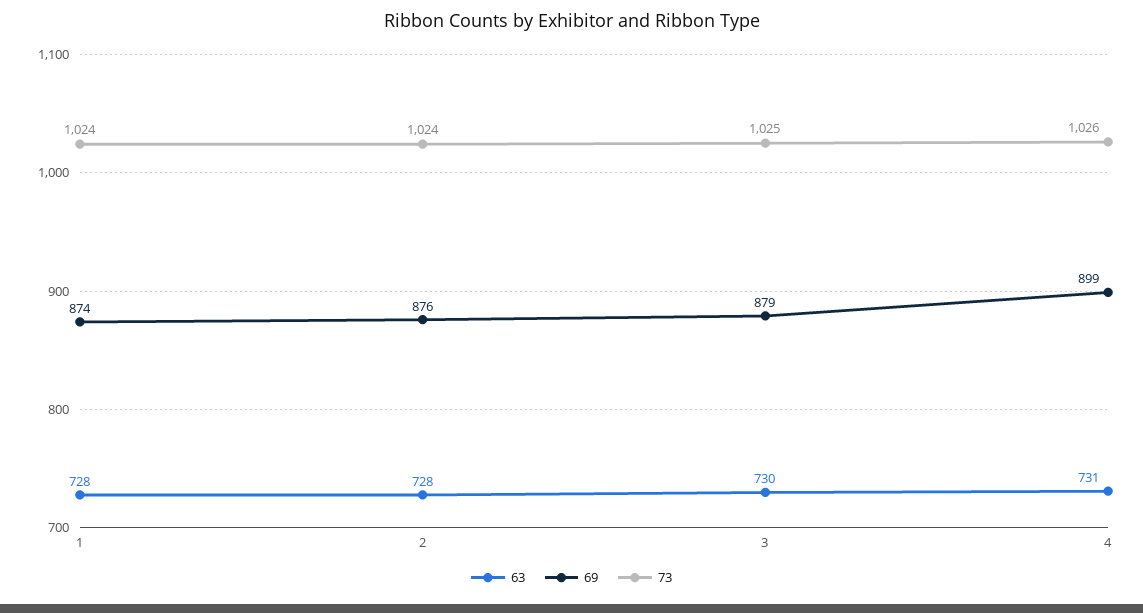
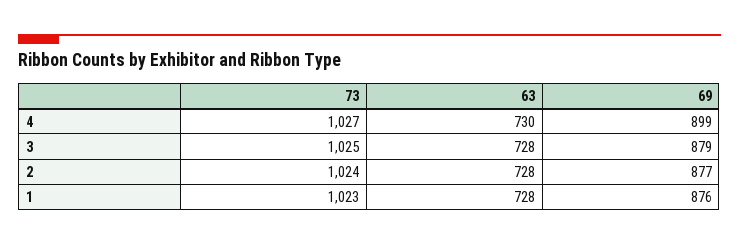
  {
    "63": {
      "1": 728,
      "2": 728,
-     "3": 730,
+     "3": 728,
-     "4": 731
+     "4": 730
    },
    "69": {
-     "1": 874,
+     "1": 876,
-     "2": 876,
+     "2": 877,
      "3": 879,
      "4": 899
    },
    "73": {
-     "1": 1024,
+     "1": 1023,
      "2": 1024,
      "3": 1025,
-     "4": 1026
+     "4": 1027
    }
  }

